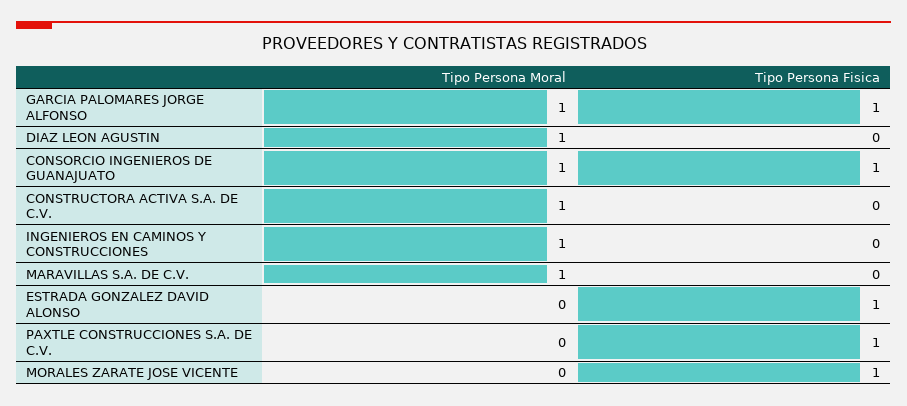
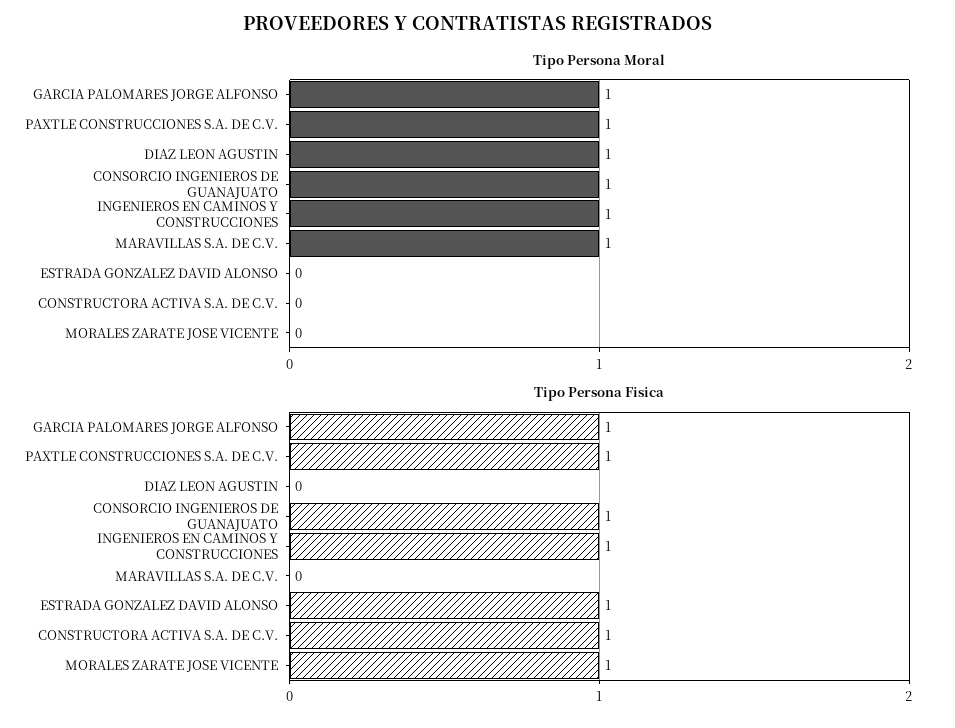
  {
    "Tipo Persona Moral": {
      "GARCIA PALOMARES JORGE ALFONSO": 1,
      "DIAZ LEON AGUSTIN": 1,
      "CONSORCIO INGENIEROS DE GUANAJUATO": 1,
-     "CONSTRUCTORA ACTIVA S.A. DE C.V.": 1,
+     "CONSTRUCTORA ACTIVA S.A. DE C.V.": 0,
      "INGENIEROS EN CAMINOS Y CONSTRUCCIONES": 1,
      "MARAVILLAS S.A. DE C.V.": 1,
      "ESTRADA GONZALEZ DAVID ALONSO": 0,
-     "PAXTLE CONSTRUCCIONES S.A. DE C.V.": 0,
+     "PAXTLE CONSTRUCCIONES S.A. DE C.V.": 1,
      "MORALES ZARATE JOSE VICENTE": 0
    },
    "Tipo Persona Fisica": {
      "GARCIA PALOMARES JORGE ALFONSO": 1,
      "DIAZ LEON AGUSTIN": 0,
      "CONSORCIO INGENIEROS DE GUANAJUATO": 1,
-     "CONSTRUCTORA ACTIVA S.A. DE C.V.": 0,
+     "CONSTRUCTORA ACTIVA S.A. DE C.V.": 1,
-     "INGENIEROS EN CAMINOS Y CONSTRUCCIONES": 0,
+     "INGENIEROS EN CAMINOS Y CONSTRUCCIONES": 1,
      "MARAVILLAS S.A. DE C.V.": 0,
      "ESTRADA GONZALEZ DAVID ALONSO": 1,
      "PAXTLE CONSTRUCCIONES S.A. DE C.V.": 1,
      "MORALES ZARATE JOSE VICENTE": 1
    }
  }

